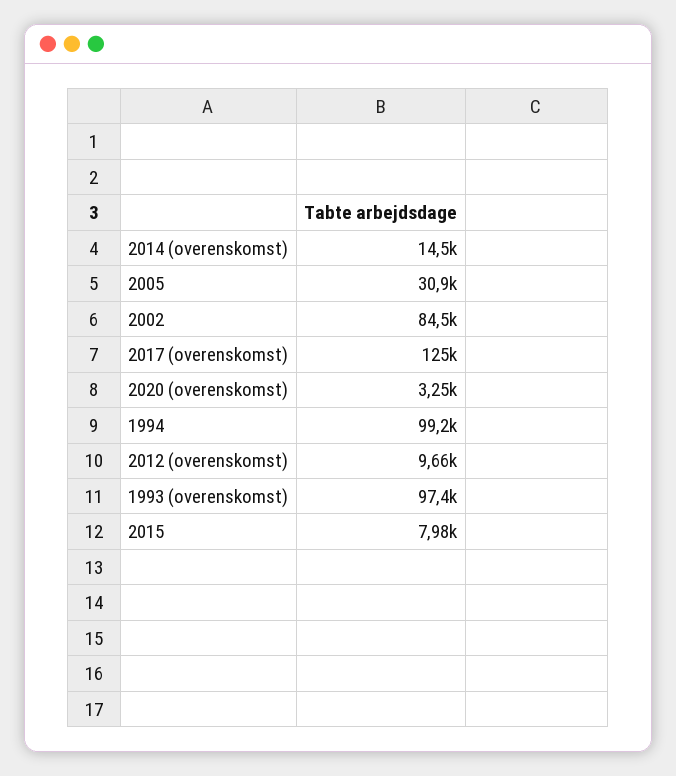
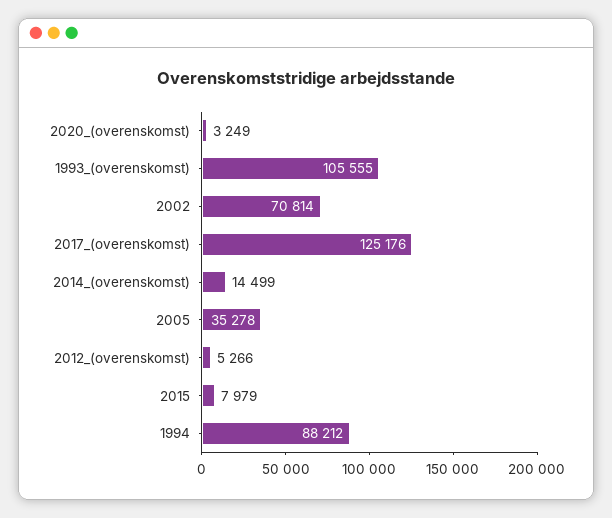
  {
    "2014 (overenskomst)": 14499,
-   "2005": 30900,
+   "2005": 35278,
-   "2002": 84500,
+   "2002": 70814,
    "2017 (overenskomst)": 125176,
    "2020 (overenskomst)": 3249,
-   "1994": 99200,
+   "1994": 88212,
-   "2012 (overenskomst)": 9660,
+   "2012 (overenskomst)": 5266,
-   "1993 (overenskomst)": 97400,
+   "1993 (overenskomst)": 105555,
    "2015": 7979
  }

